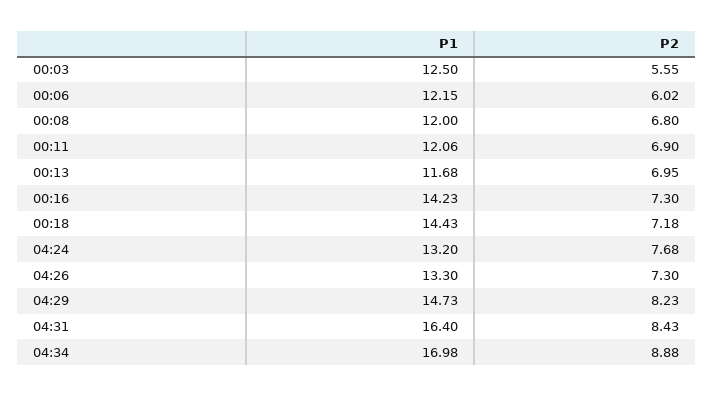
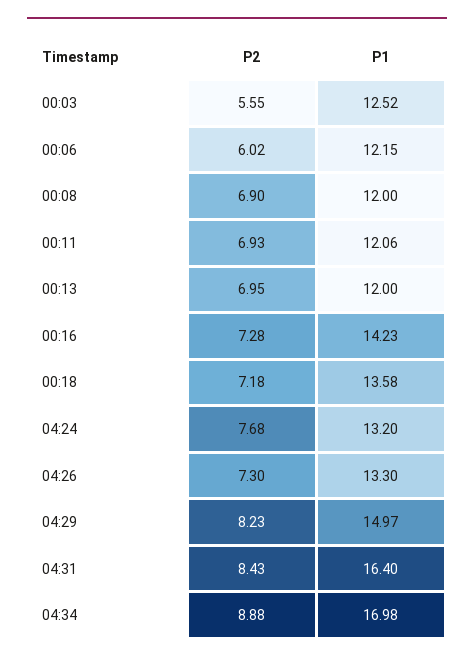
  {
    "P1": {
-     "00:03": 12.5,
+     "00:03": 12.52,
      "00:06": 12.15,
      "00:08": 12,
      "00:11": 12.06,
-     "00:13": 11.68,
+     "00:13": 12,
      "00:16": 14.23,
-     "00:18": 14.43,
+     "00:18": 13.58,
      "04:24": 13.2,
      "04:26": 13.3,
-     "04:29": 14.73,
+     "04:29": 14.97,
      "04:31": 16.4,
      "04:34": 16.98
    },
    "P2": {
      "00:03": 5.55,
      "00:06": 6.02,
-     "00:08": 6.8,
+     "00:08": 6.9,
-     "00:11": 6.9,
+     "00:11": 6.93,
      "00:13": 6.95,
-     "00:16": 7.3,
+     "00:16": 7.28,
      "00:18": 7.18,
      "04:24": 7.68,
      "04:26": 7.3,
      "04:29": 8.23,
      "04:31": 8.43,
      "04:34": 8.88
    }
  }

